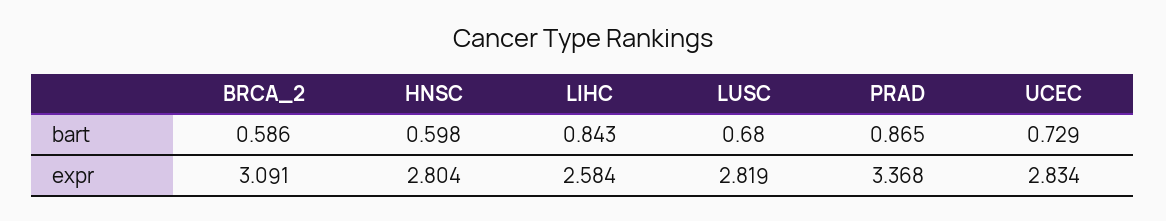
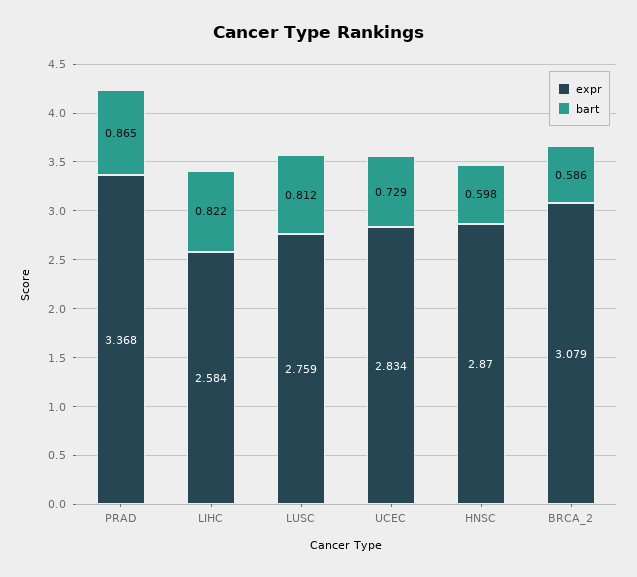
  {
    "bart": {
      "BRCA_2": 0.586,
      "HNSC": 0.598,
-     "LIHC": 0.843,
+     "LIHC": 0.822,
-     "LUSC": 0.68,
+     "LUSC": 0.812,
      "PRAD": 0.865,
      "UCEC": 0.729
    },
    "expr": {
-     "BRCA_2": 3.091,
+     "BRCA_2": 3.079,
-     "HNSC": 2.804,
+     "HNSC": 2.87,
      "LIHC": 2.584,
-     "LUSC": 2.819,
+     "LUSC": 2.759,
      "PRAD": 3.368,
      "UCEC": 2.834
    }
  }

